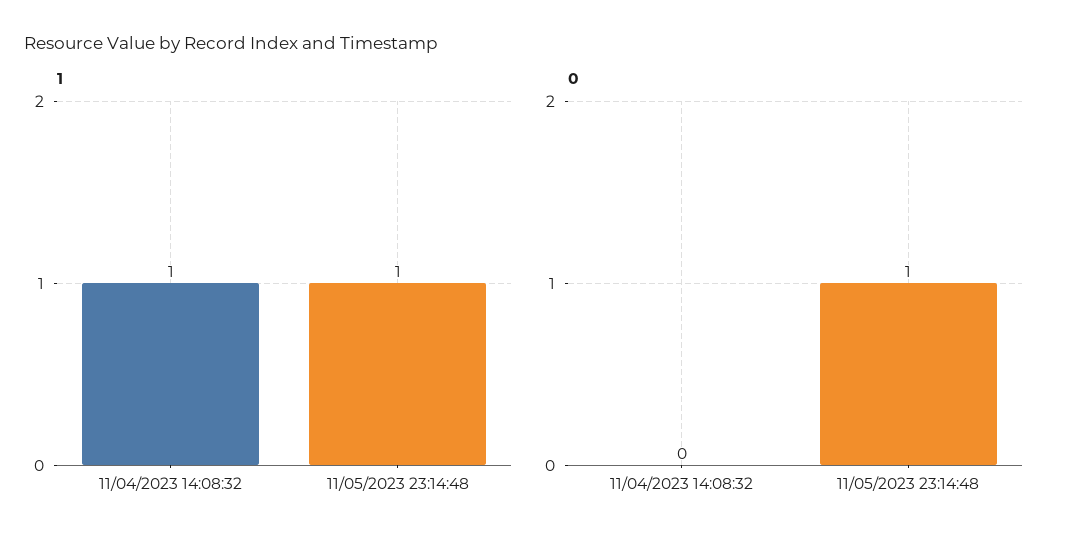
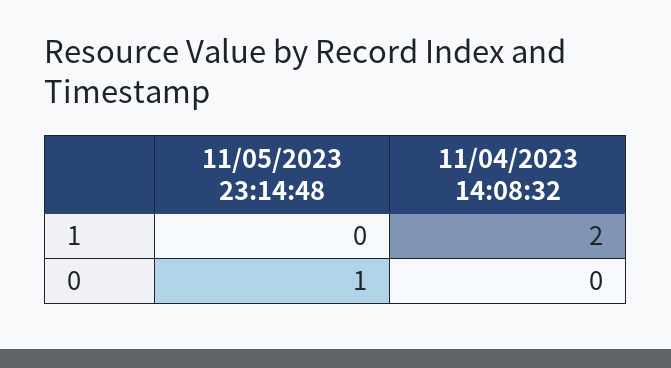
  {
    "1": {
-     "11/04/2023 14:08:32": 1,
+     "11/04/2023 14:08:32": 2,
-     "11/05/2023 23:14:48": 1
+     "11/05/2023 23:14:48": 0
    },
    "0": {
      "11/04/2023 14:08:32": 0,
      "11/05/2023 23:14:48": 1
    }
  }

